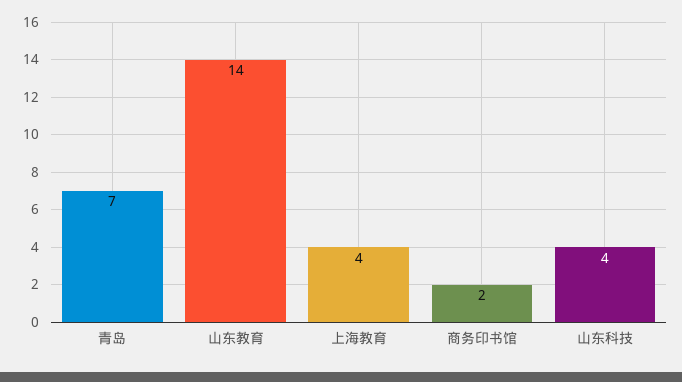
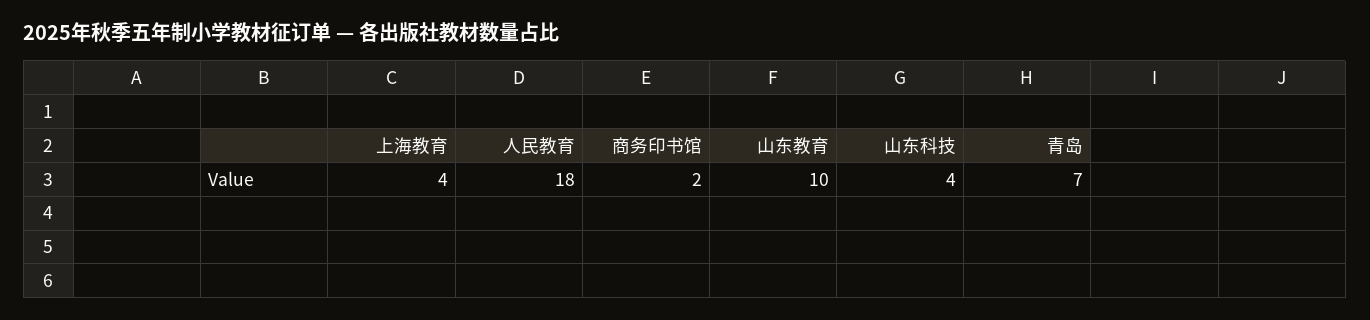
  {
    "青岛": 7,
-   "山东教育": 14,
+   "山东教育": 10,
    "上海教育": 4,
    "商务印书馆": 2,
-   "山东科技": 4
+   "山东科技": 4,
+   "人民教育": 18
  }

